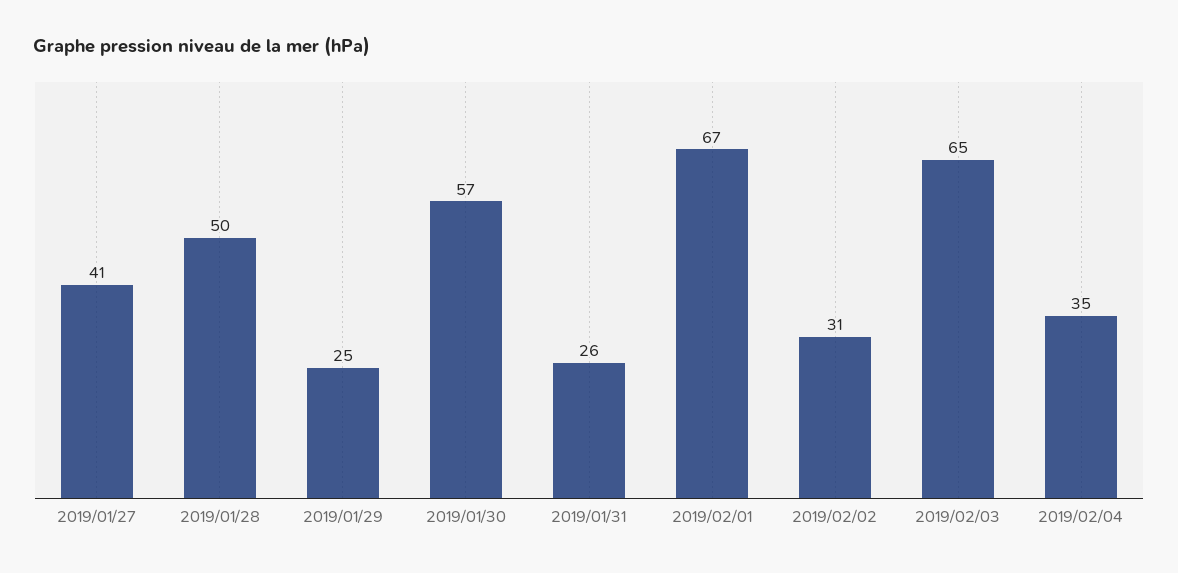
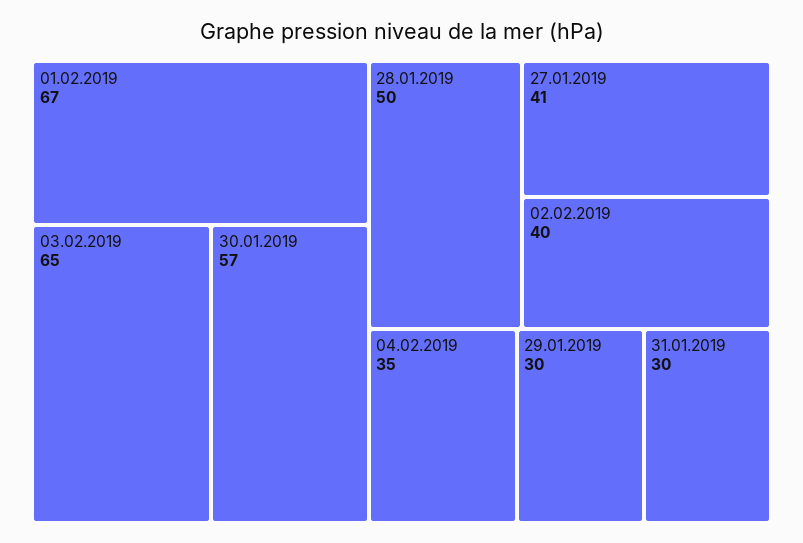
  {
    "2019/01/27": 41,
    "2019/01/28": 50,
-   "2019/01/29": 25,
+   "2019/01/29": 30,
    "2019/01/30": 57,
-   "2019/01/31": 26,
+   "2019/01/31": 30,
    "2019/02/01": 67,
-   "2019/02/02": 31,
+   "2019/02/02": 40,
    "2019/02/03": 65,
    "2019/02/04": 35
  }

